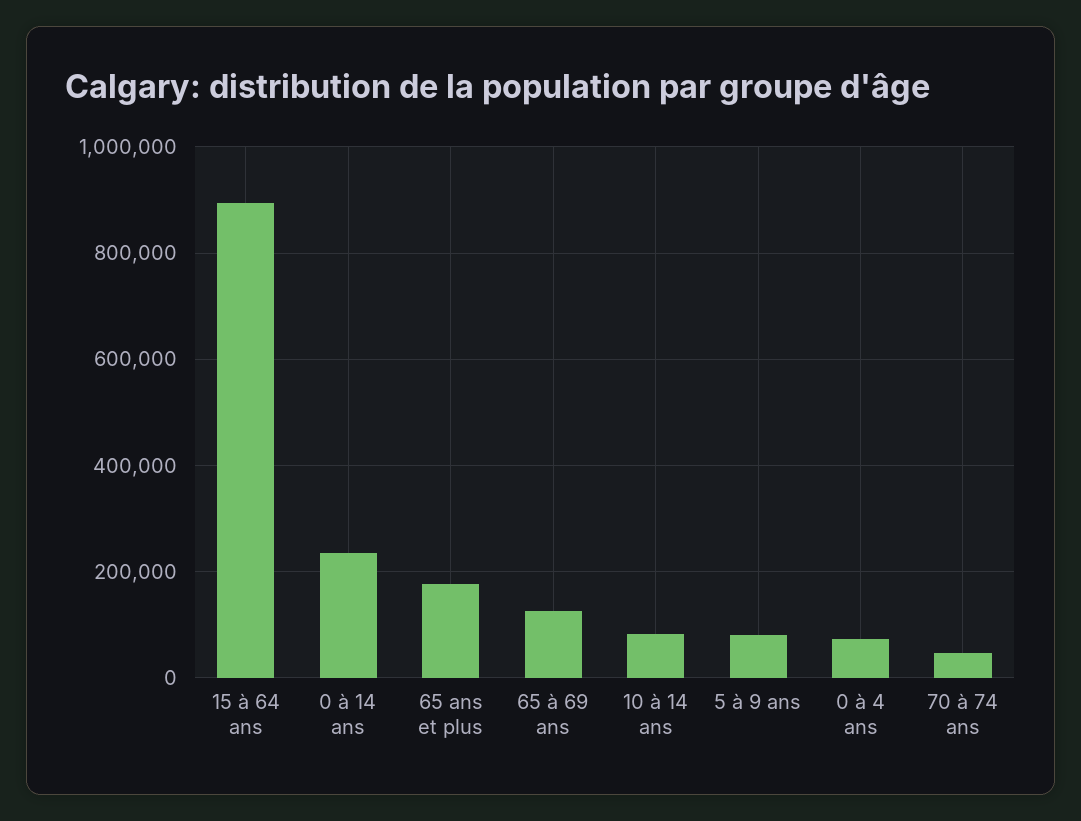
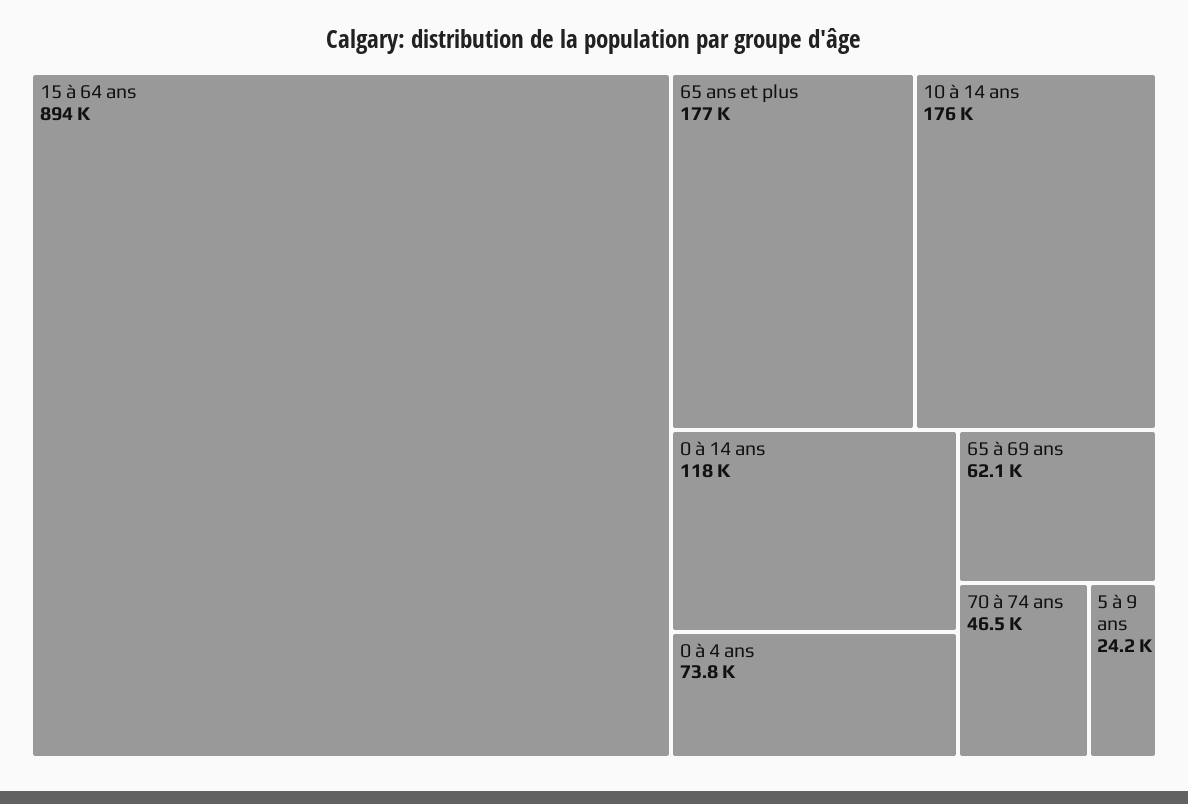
  {
    "15 à 64 ans": 894000,
-   "0 à 14 ans": 240000,
+   "0 à 14 ans": 118000,
    "65 ans et plus": 177000,
-   "65 à 69 ans": 120000,
+   "65 à 69 ans": 62100,
-   "10 à 14 ans": 80000,
+   "10 à 14 ans": 176000,
-   "5 à 9 ans": 80000,
+   "5 à 9 ans": 24200,
    "0 à 4 ans": 73800,
    "70 à 74 ans": 46500
  }

